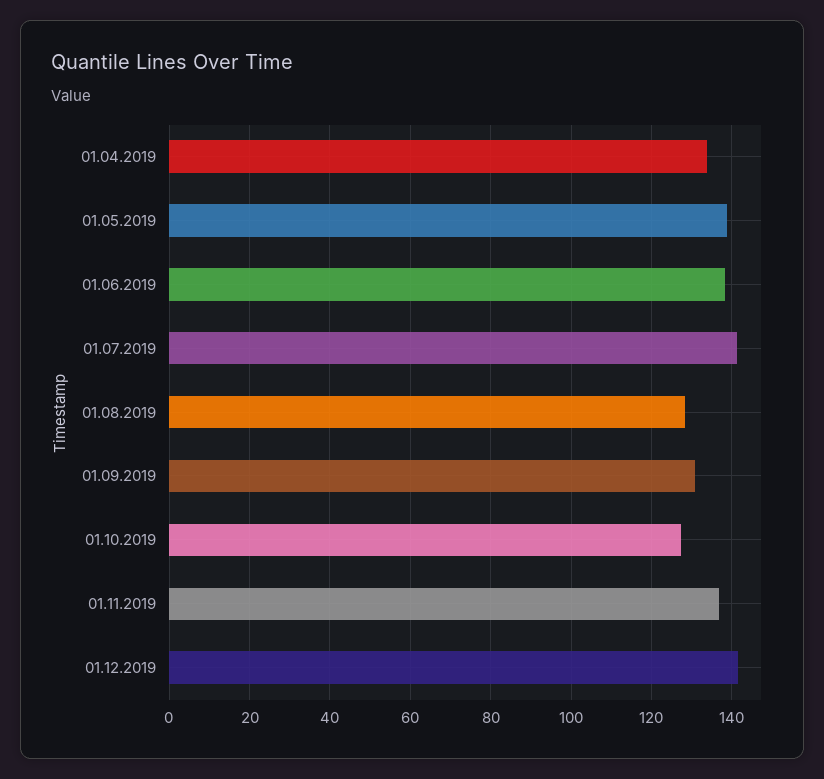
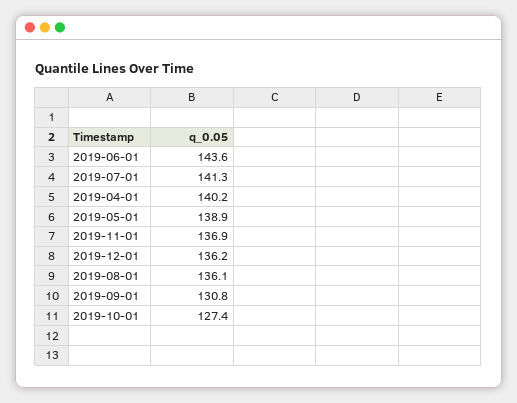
  {
-   "01.04.2019": 134,
+   "01.04.2019": 140.2,
    "01.05.2019": 138.9,
-   "01.06.2019": 138,
+   "01.06.2019": 143.6,
    "01.07.2019": 141.3,
-   "01.08.2019": 128,
+   "01.08.2019": 136.1,
    "01.09.2019": 130.8,
    "01.10.2019": 127.4,
    "01.11.2019": 136.9,
-   "01.12.2019": 142
+   "01.12.2019": 136.2
  }

